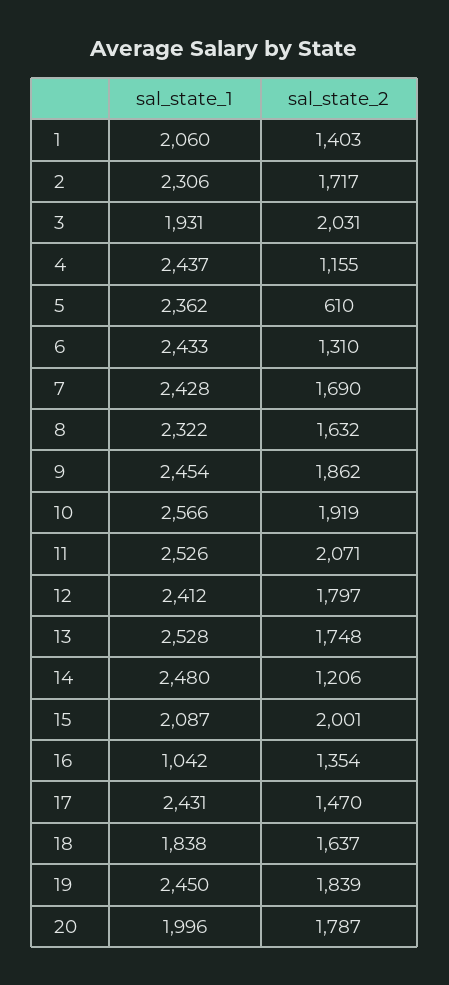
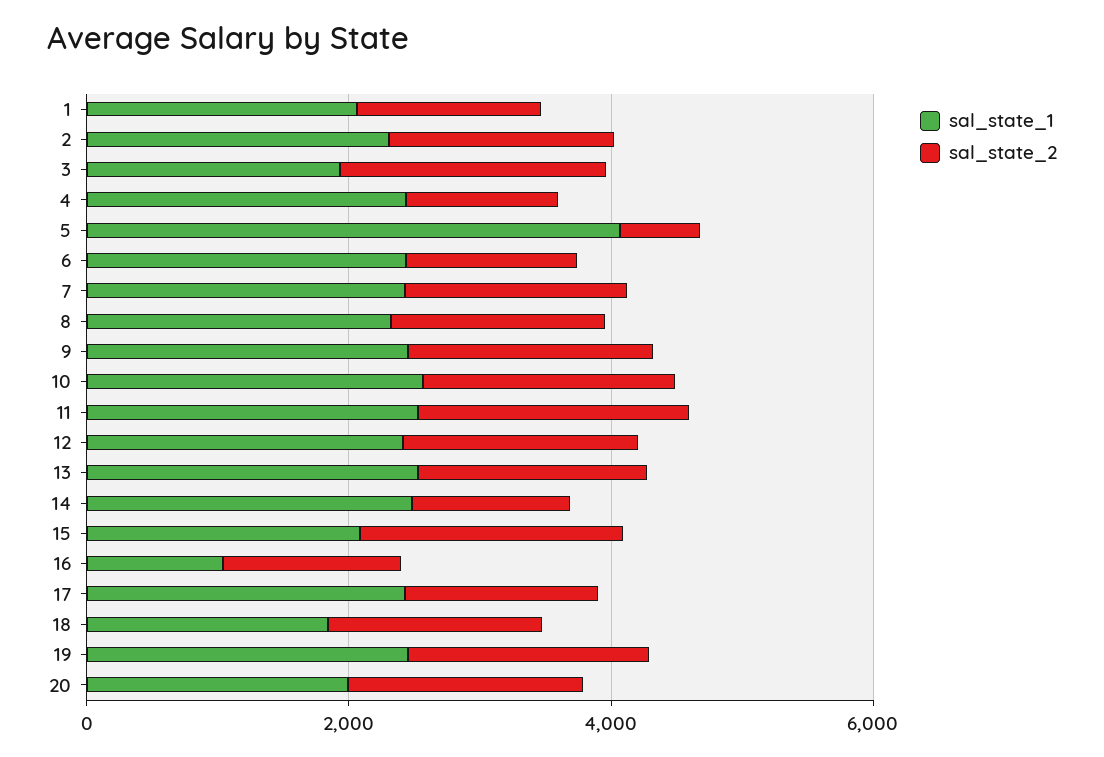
  {
    "sal_state_1": {
      "1": 2060,
      "2": 2306,
      "3": 1931,
      "4": 2437,
-     "5": 2362,
+     "5": 4000,
      "6": 2433,
      "7": 2428,
      "8": 2322,
      "9": 2454,
      "10": 2566,
      "11": 2526,
      "12": 2412,
      "13": 2528,
      "14": 2480,
      "15": 2087,
      "16": 1042,
      "17": 2431,
      "18": 1838,
      "19": 2450,
      "20": 1996
    },
    "sal_state_2": {
      "1": 1403,
      "2": 1717,
      "3": 2031,
      "4": 1155,
      "5": 610,
      "6": 1310,
      "7": 1690,
      "8": 1632,
      "9": 1862,
      "10": 1919,
      "11": 2071,
      "12": 1797,
      "13": 1748,
      "14": 1206,
      "15": 2001,
      "16": 1354,
      "17": 1470,
      "18": 1637,
      "19": 1839,
      "20": 1787
    }
  }

